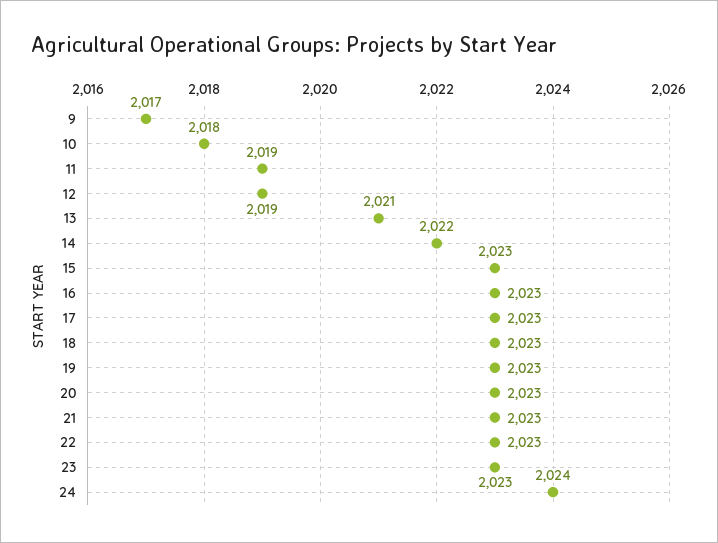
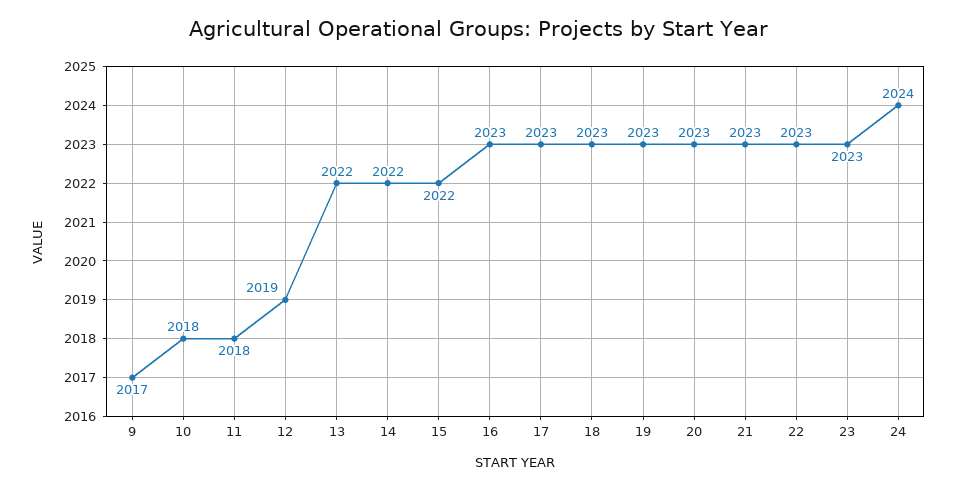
  {
    "9": 2017,
    "10": 2018,
-   "11": 2019,
+   "11": 2018,
    "12": 2019,
-   "13": 2021,
+   "13": 2022,
    "14": 2022,
-   "15": 2023,
+   "15": 2022,
    "16": 2023,
    "17": 2023,
    "18": 2023,
    "19": 2023,
    "20": 2023,
    "21": 2023,
    "22": 2023,
    "23": 2023,
    "24": 2024
  }

